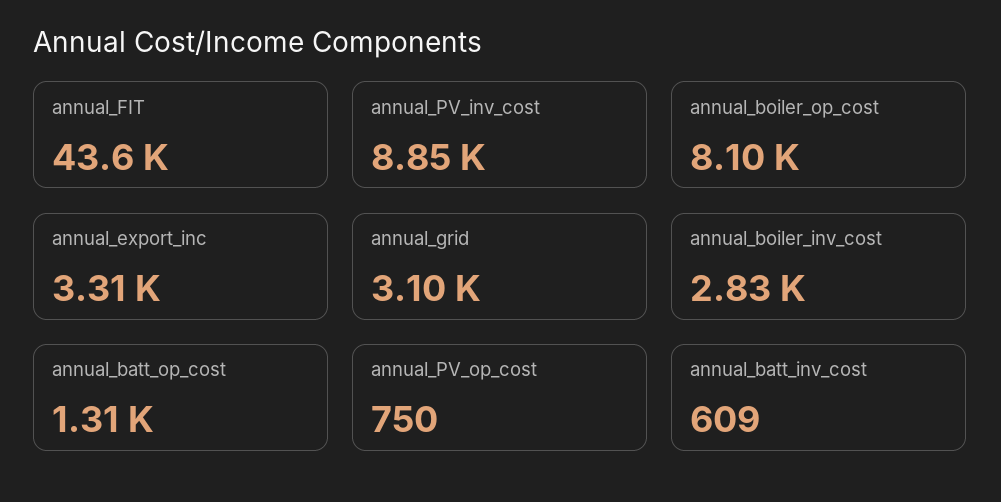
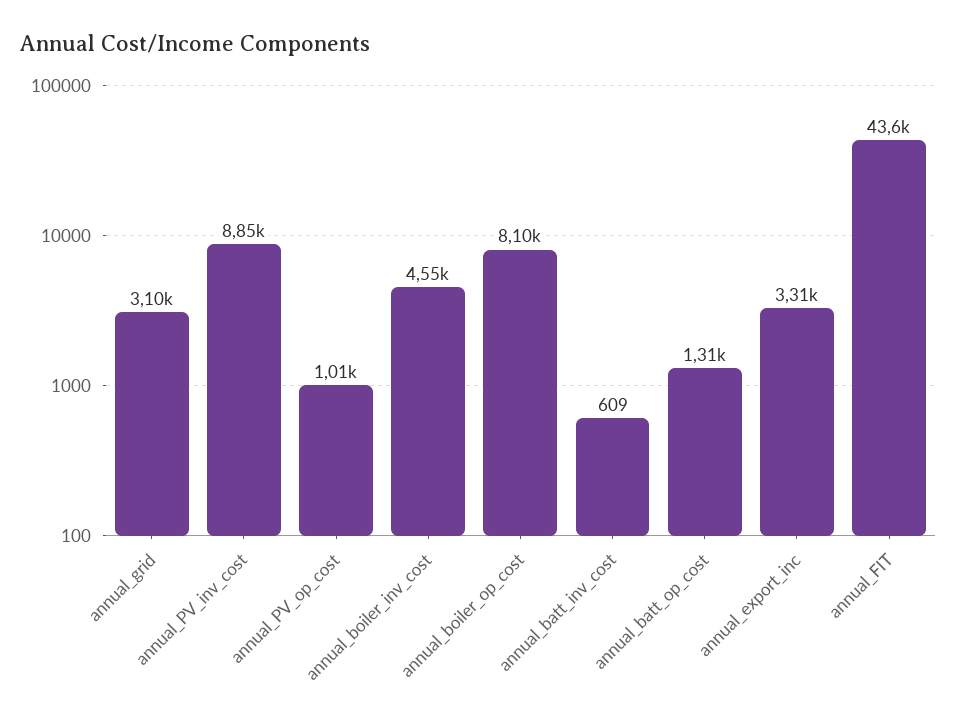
  {
    "annual_FIT": 43600,
    "annual_PV_inv_cost": 8850,
    "annual_boiler_op_cost": 8100,
    "annual_export_inc": 3310,
    "annual_grid": 3100,
-   "annual_boiler_inv_cost": 2830,
+   "annual_boiler_inv_cost": 4550,
    "annual_batt_op_cost": 1310,
-   "annual_PV_op_cost": 750,
+   "annual_PV_op_cost": 1010,
    "annual_batt_inv_cost": 609
  }

